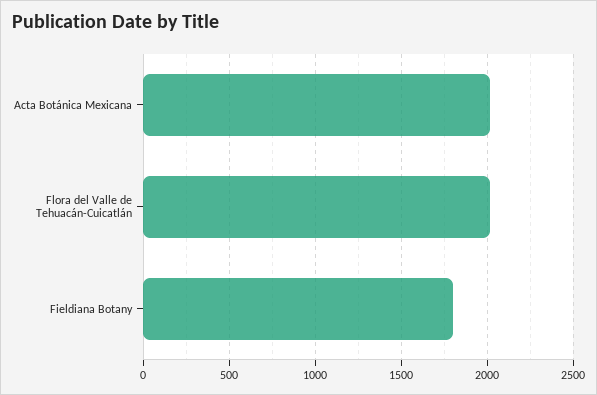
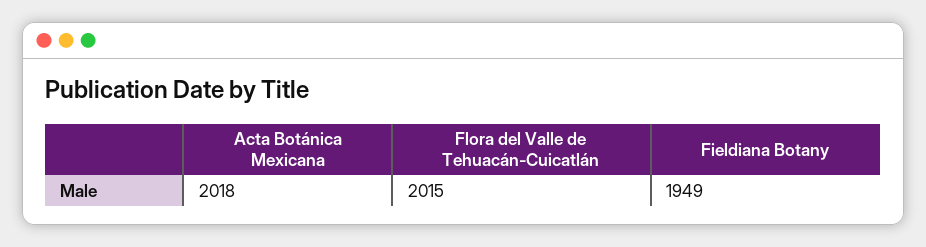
  {
    "Acta Botánica Mexicana": 2018,
    "Flora del Valle de Tehuacán-Cuicatlán": 2015,
-   "Fieldiana Botany": 1800
+   "Fieldiana Botany": 1949
  }

